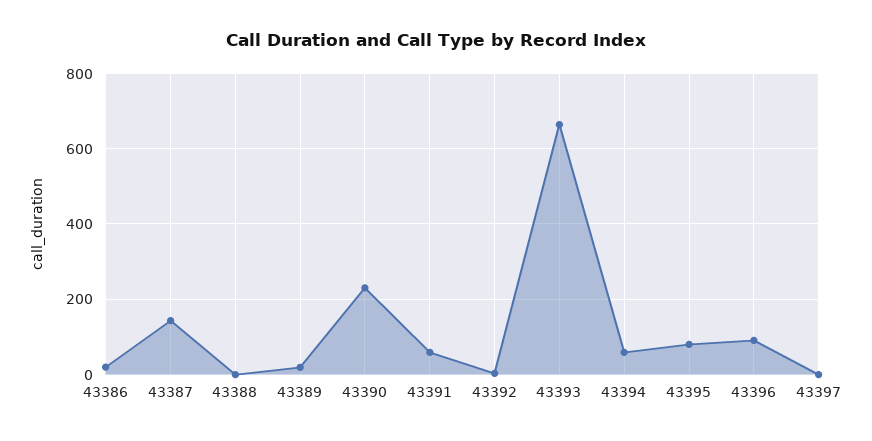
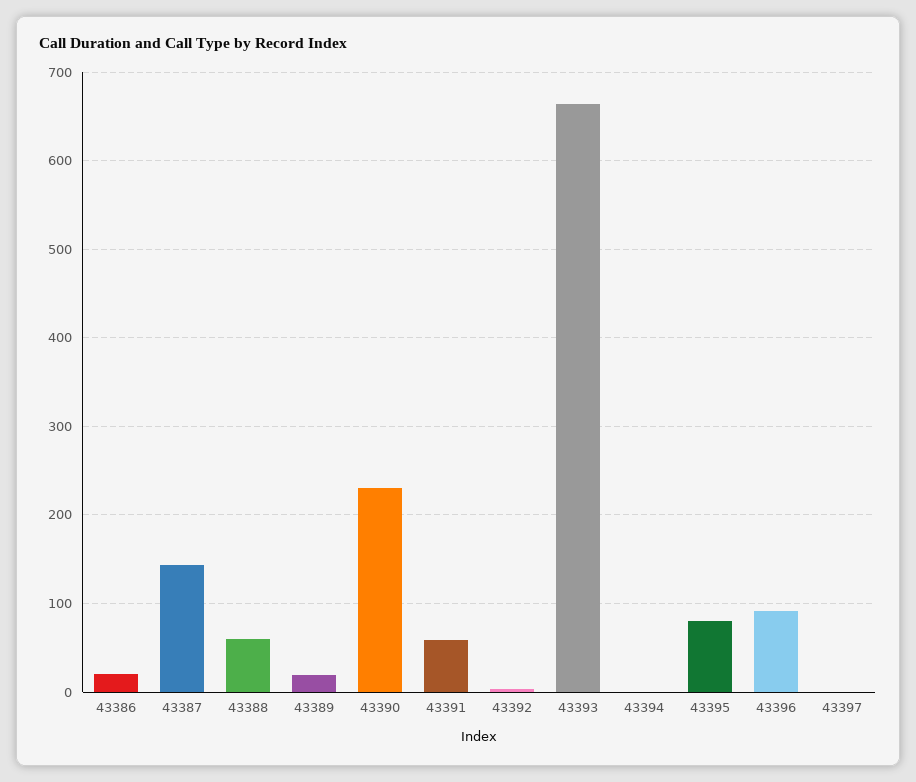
  {
    "43386": 20,
    "43387": 140,
-   "43388": 0,
+   "43388": 60,
    "43389": 20,
    "43390": 230,
    "43391": 60,
    "43392": 0,
    "43393": 660,
-   "43394": 60,
+   "43394": 0,
    "43395": 80,
    "43396": 90,
    "43397": 0
  }

